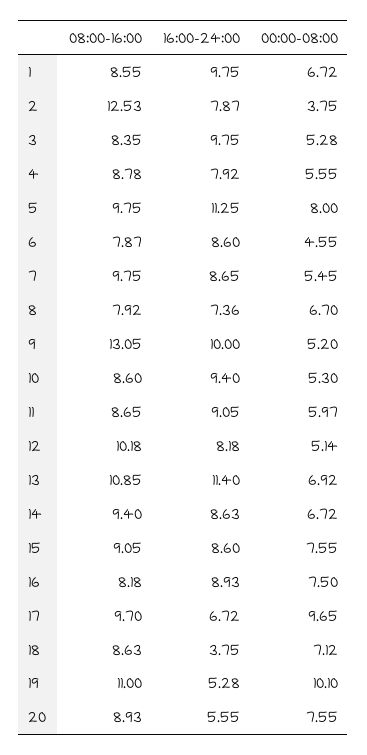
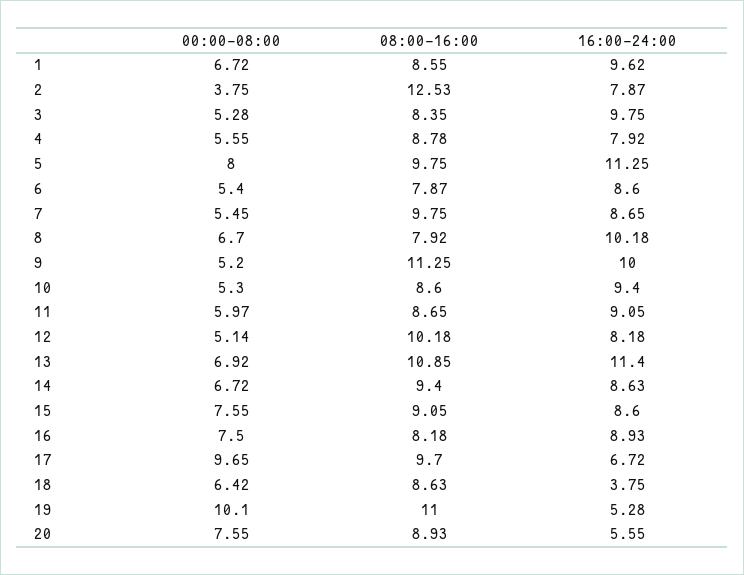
  {
    "08:00-16:00": {
      "1": 8.55,
      "2": 12.53,
      "3": 8.35,
      "4": 8.78,
      "5": 9.75,
      "6": 7.87,
      "7": 9.75,
      "8": 7.92,
-     "9": 13.05,
+     "9": 11.25,
      "10": 8.6,
      "11": 8.65,
      "12": 10.18,
      "13": 10.85,
      "14": 9.4,
      "15": 9.05,
      "16": 8.18,
      "17": 9.7,
      "18": 8.63,
      "19": 11,
      "20": 8.93
    },
    "16:00-24:00": {
-     "1": 9.75,
+     "1": 9.62,
      "2": 7.87,
      "3": 9.75,
      "4": 7.92,
      "5": 11.25,
      "6": 8.6,
      "7": 8.65,
-     "8": 7.36,
+     "8": 10.18,
      "9": 10,
      "10": 9.4,
      "11": 9.05,
      "12": 8.18,
      "13": 11.4,
      "14": 8.63,
      "15": 8.6,
      "16": 8.93,
      "17": 6.72,
      "18": 3.75,
      "19": 5.28,
      "20": 5.55
    },
    "00:00-08:00": {
      "1": 6.72,
      "2": 3.75,
      "3": 5.28,
      "4": 5.55,
      "5": 8,
-     "6": 4.55,
+     "6": 5.4,
      "7": 5.45,
      "8": 6.7,
      "9": 5.2,
      "10": 5.3,
      "11": 5.97,
      "12": 5.14,
      "13": 6.92,
      "14": 6.72,
      "15": 7.55,
      "16": 7.5,
      "17": 9.65,
-     "18": 7.12,
+     "18": 6.42,
      "19": 10.1,
      "20": 7.55
    }
  }

